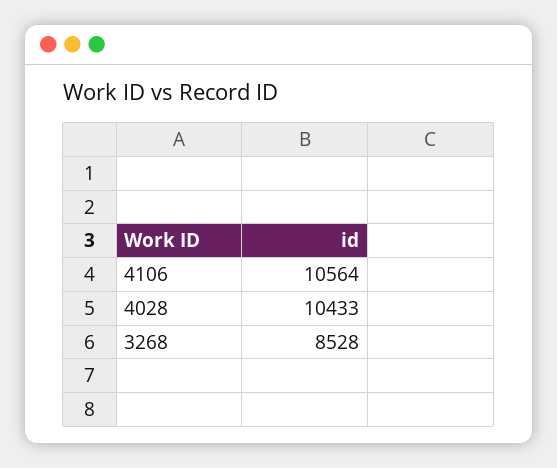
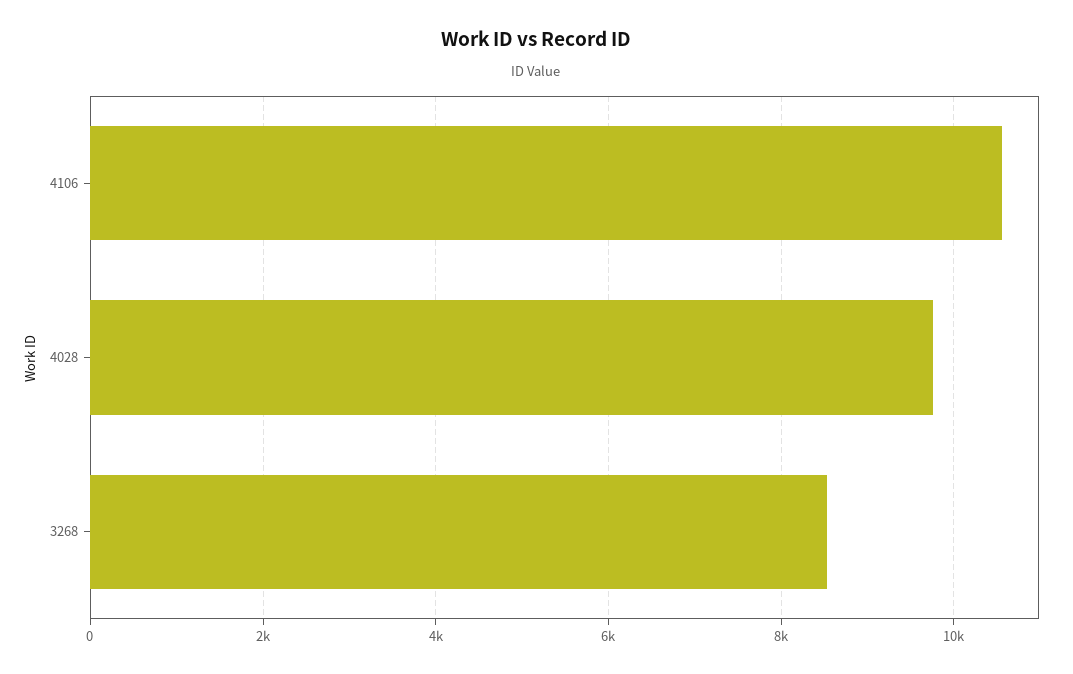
  {
    "4106": 10564,
-   "4028": 10433,
+   "4028": 9800,
    "3268": 8528
  }

